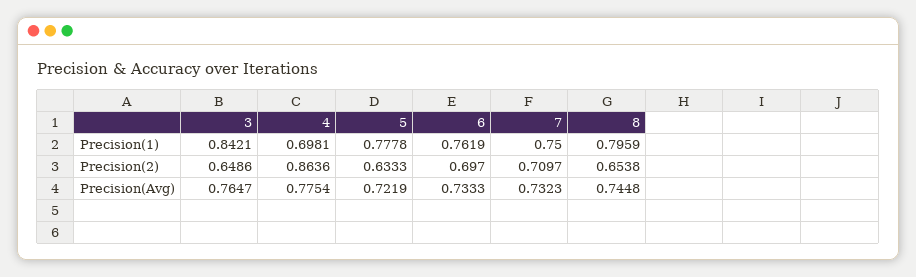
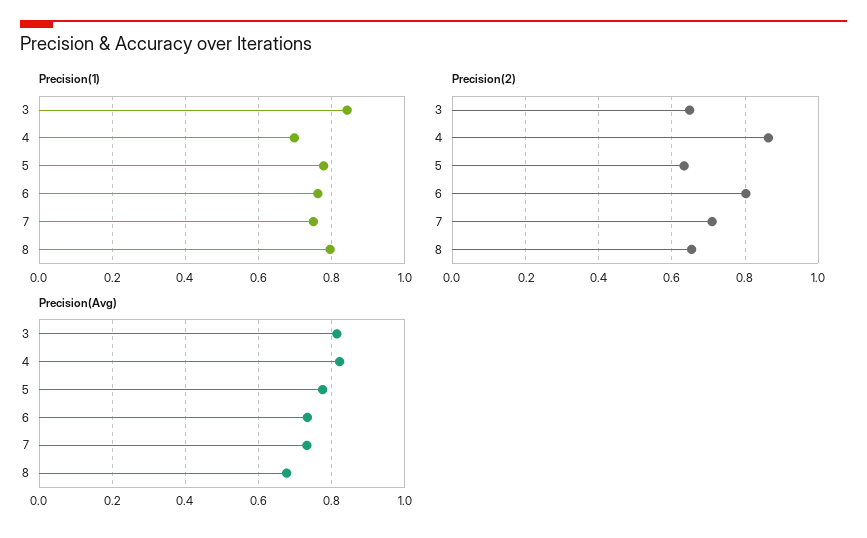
  {
    "Precision(1)": {
      "3": 0.8421,
      "4": 0.6981,
      "5": 0.7778,
      "6": 0.7619,
      "7": 0.75,
      "8": 0.7959
    },
    "Precision(2)": {
      "3": 0.6486,
      "4": 0.8636,
      "5": 0.6333,
-     "6": 0.697,
+     "6": 0.8,
      "7": 0.7097,
      "8": 0.6538
    },
    "Precision(Avg)": {
-     "3": 0.7647,
+     "3": 0.82,
-     "4": 0.7754,
+     "4": 0.82,
-     "5": 0.7219,
+     "5": 0.78,
      "6": 0.7333,
      "7": 0.7323,
-     "8": 0.7448
+     "8": 0.68
    }
  }

